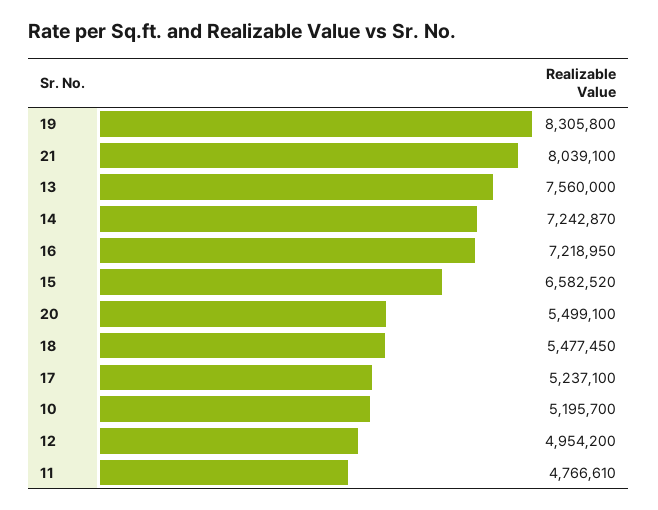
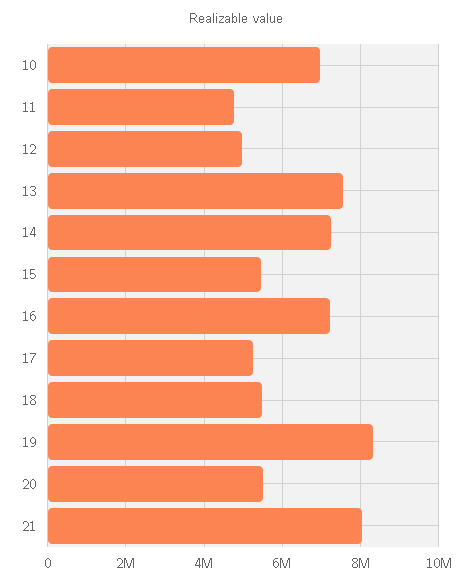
  {
    "19": 8305800,
    "21": 8039100,
    "13": 7560000,
    "14": 7242870,
    "16": 7218950,
-   "15": 6582520,
+   "15": 5400000,
    "20": 5499100,
    "18": 5477450,
    "17": 5237100,
-   "10": 5195700,
+   "10": 7000000,
    "12": 4954200,
    "11": 4766610
  }

